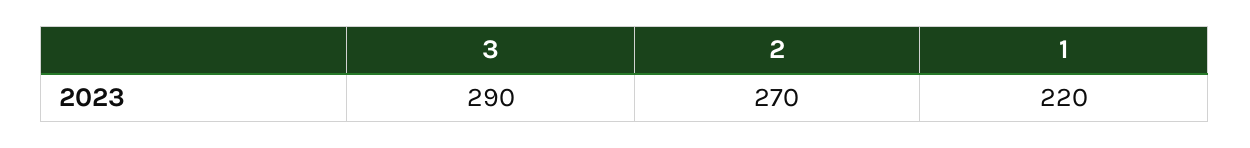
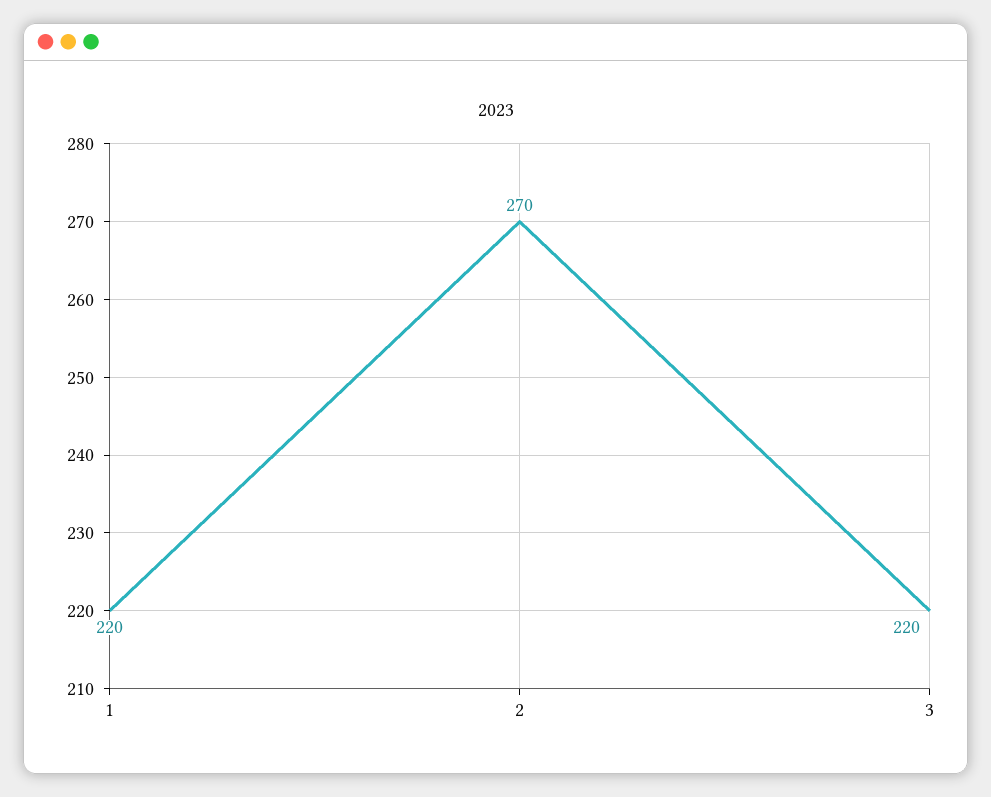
  {
-   "3": 290,
+   "3": 220,
    "2": 270,
    "1": 220
  }

